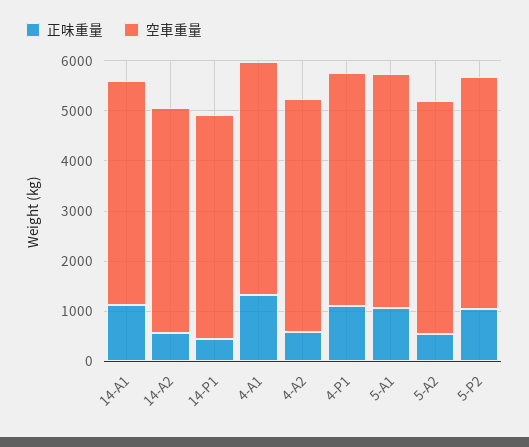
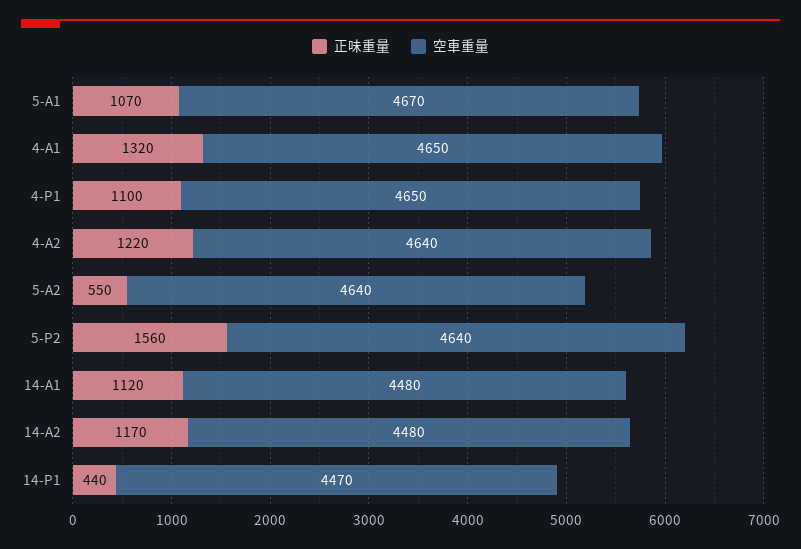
  {
    "正味重量": {
      "14-A1": 1120,
-     "14-A2": 600,
+     "14-A2": 1170,
      "14-P1": 440,
      "4-A1": 1320,
-     "4-A2": 600,
+     "4-A2": 1220,
      "4-P1": 1100,
      "5-A1": 1070,
      "5-A2": 550,
-     "5-P2": 1000
+     "5-P2": 1560
    },
    "空車重量": {
      "14-A1": 4480,
      "14-A2": 4480,
      "14-P1": 4470,
      "4-A1": 4650,
      "4-A2": 4640,
      "4-P1": 4650,
      "5-A1": 4670,
      "5-A2": 4640,
      "5-P2": 4640
    }
  }

